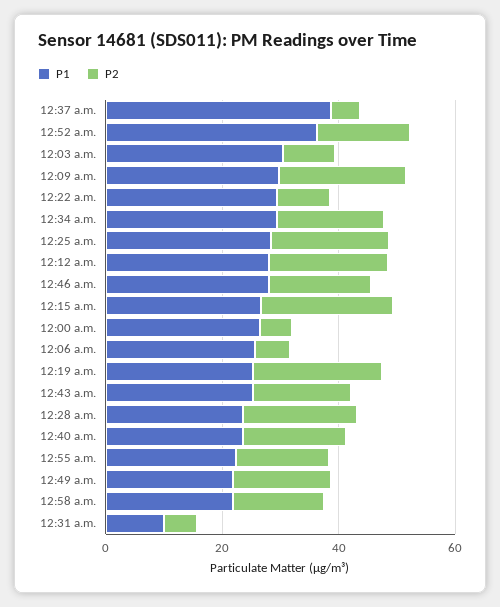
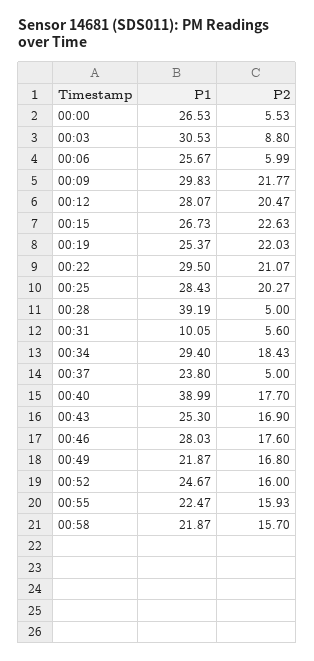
  {
    "P1": {
-     "12:37 a.m.": 40,
+     "12:37 a.m.": 23.8,
-     "12:52 a.m.": 35,
+     "12:52 a.m.": 24.67,
      "12:03 a.m.": 30.53,
      "12:09 a.m.": 29.83,
      "12:22 a.m.": 29.5,
      "12:34 a.m.": 29.4,
      "12:25 a.m.": 28.43,
      "12:12 a.m.": 28.07,
      "12:46 a.m.": 28.03,
      "12:15 a.m.": 26.73,
      "12:00 a.m.": 26.53,
      "12:06 a.m.": 25.67,
      "12:19 a.m.": 25.37,
      "12:43 a.m.": 25.3,
-     "12:28 a.m.": 25,
+     "12:28 a.m.": 39.19,
-     "12:40 a.m.": 25,
+     "12:40 a.m.": 38.99,
      "12:55 a.m.": 22.47,
      "12:49 a.m.": 21.87,
      "12:58 a.m.": 21.87,
      "12:31 a.m.": 10.05
    },
    "P2": {
      "12:37 a.m.": 5,
      "12:52 a.m.": 16,
      "12:03 a.m.": 8.8,
      "12:09 a.m.": 21.77,
-     "12:22 a.m.": 10,
+     "12:22 a.m.": 21.07,
      "12:34 a.m.": 18.43,
      "12:25 a.m.": 20.27,
      "12:12 a.m.": 20.47,
      "12:46 a.m.": 17.6,
      "12:15 a.m.": 22.63,
      "12:00 a.m.": 5.53,
      "12:06 a.m.": 5.99,
      "12:19 a.m.": 22.03,
      "12:43 a.m.": 16.9,
-     "12:28 a.m.": 20,
+     "12:28 a.m.": 5,
      "12:40 a.m.": 17.7,
      "12:55 a.m.": 15.93,
      "12:49 a.m.": 16.8,
      "12:58 a.m.": 15.7,
      "12:31 a.m.": 5.6
    }
  }

